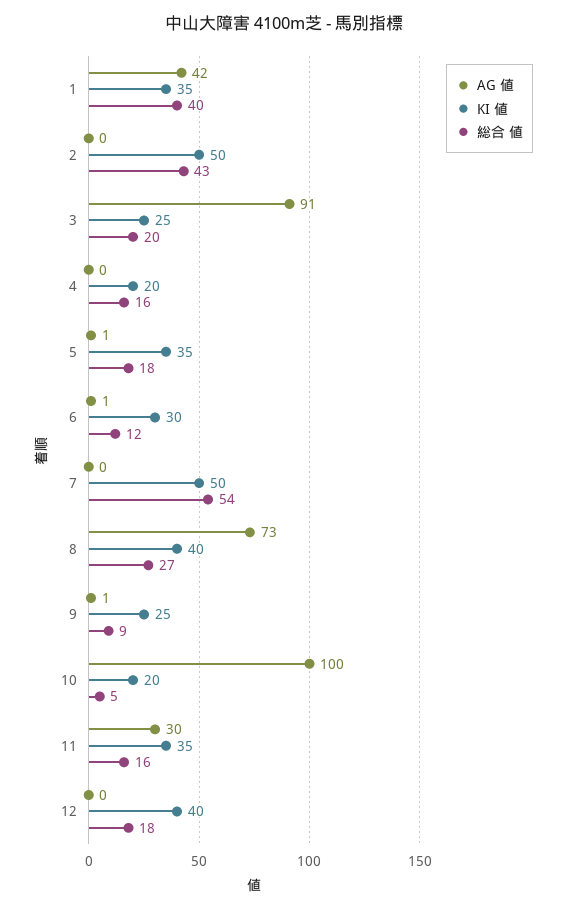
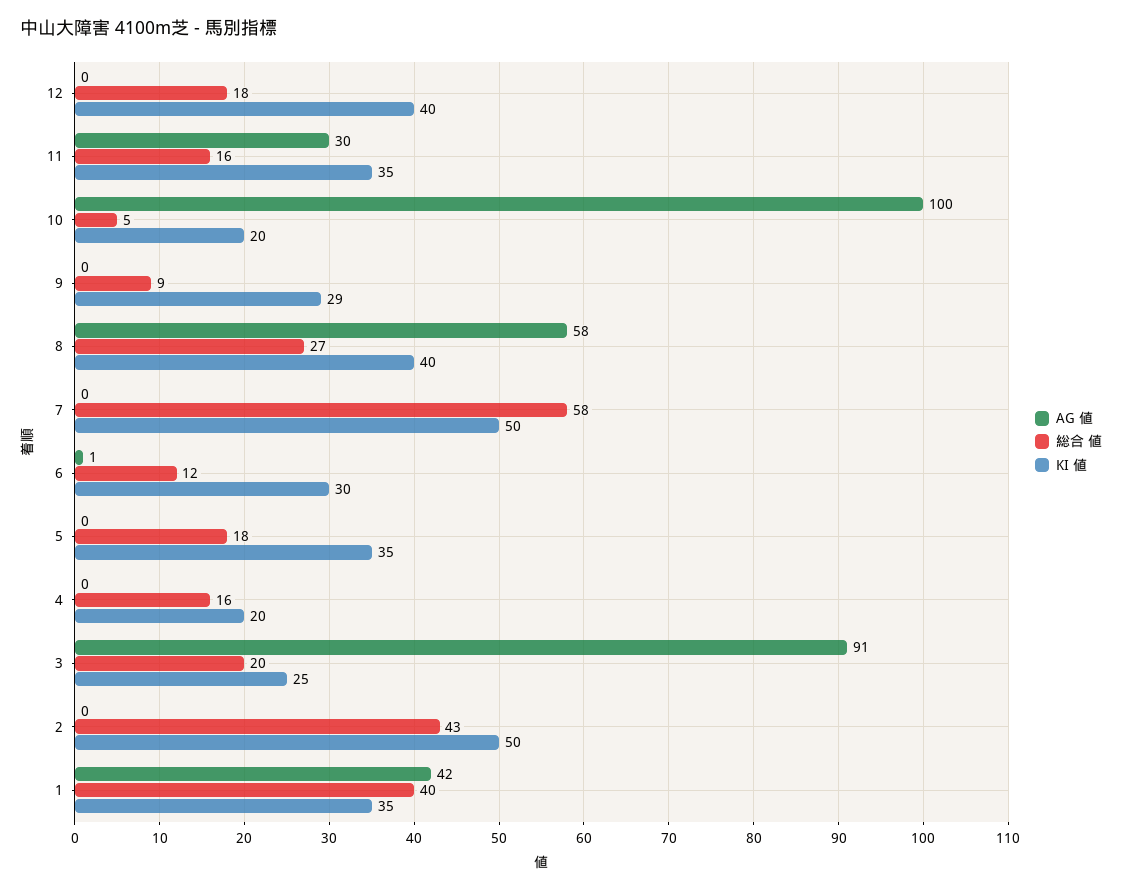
  {
    "AG 値": {
      "1": 42,
      "2": 0,
      "3": 91,
      "4": 0,
-     "5": 1,
+     "5": 0,
      "6": 1,
      "7": 0,
-     "8": 73,
+     "8": 58,
-     "9": 1,
+     "9": 0,
      "10": 100,
      "11": 30,
      "12": 0
    },
    "KI 値": {
      "1": 35,
      "2": 50,
      "3": 25,
      "4": 20,
      "5": 35,
      "6": 30,
      "7": 50,
      "8": 40,
-     "9": 25,
+     "9": 29,
      "10": 20,
      "11": 35,
      "12": 40
    },
    "総合 値": {
      "1": 40,
      "2": 43,
      "3": 20,
      "4": 16,
      "5": 18,
      "6": 12,
-     "7": 54,
+     "7": 58,
      "8": 27,
      "9": 9,
      "10": 5,
      "11": 16,
      "12": 18
    }
  }

